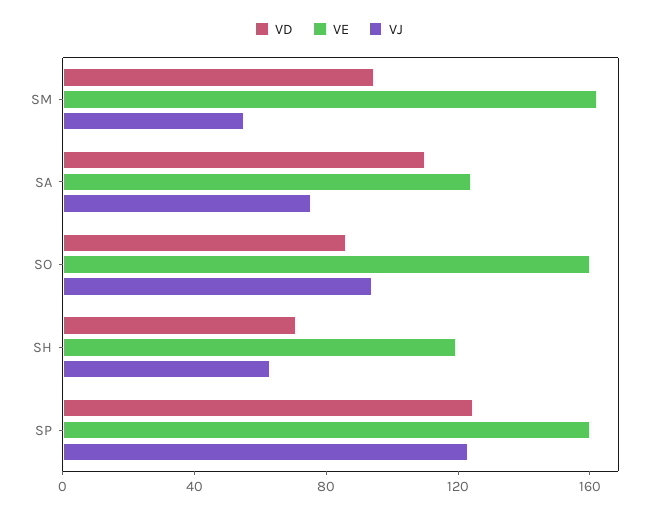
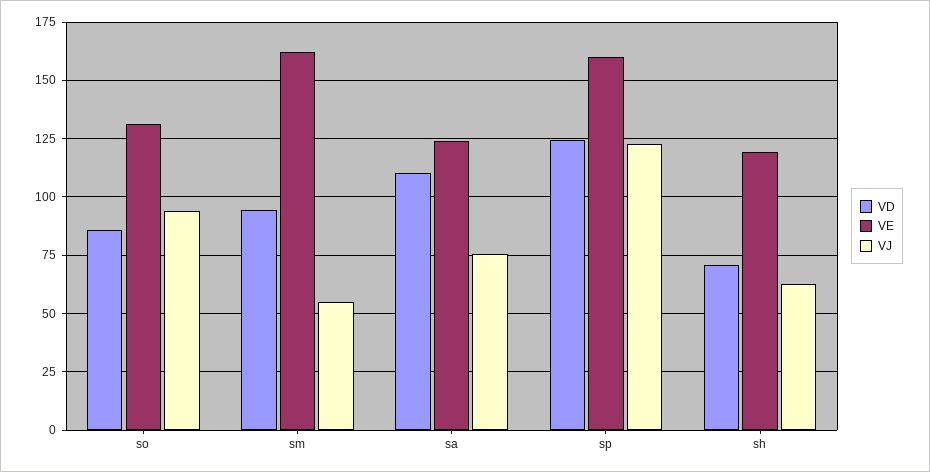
  {
    "VD": {
      "SM": 95,
      "SA": 110,
      "SO": 85,
      "SH": 70,
      "SP": 125
    },
    "VE": {
      "SM": 160,
      "SA": 125,
-     "SO": 160,
+     "SO": 130,
      "SH": 120,
      "SP": 160
    },
    "VJ": {
      "SM": 55,
      "SA": 75,
      "SO": 95,
      "SH": 65,
      "SP": 125
    }
  }

